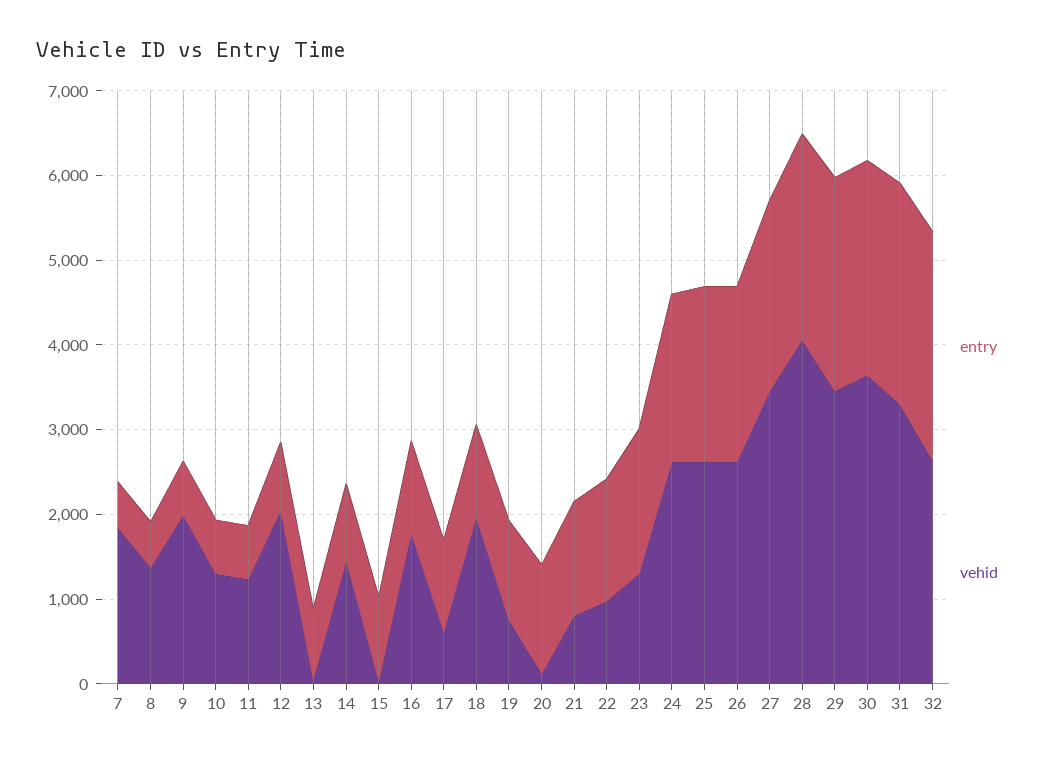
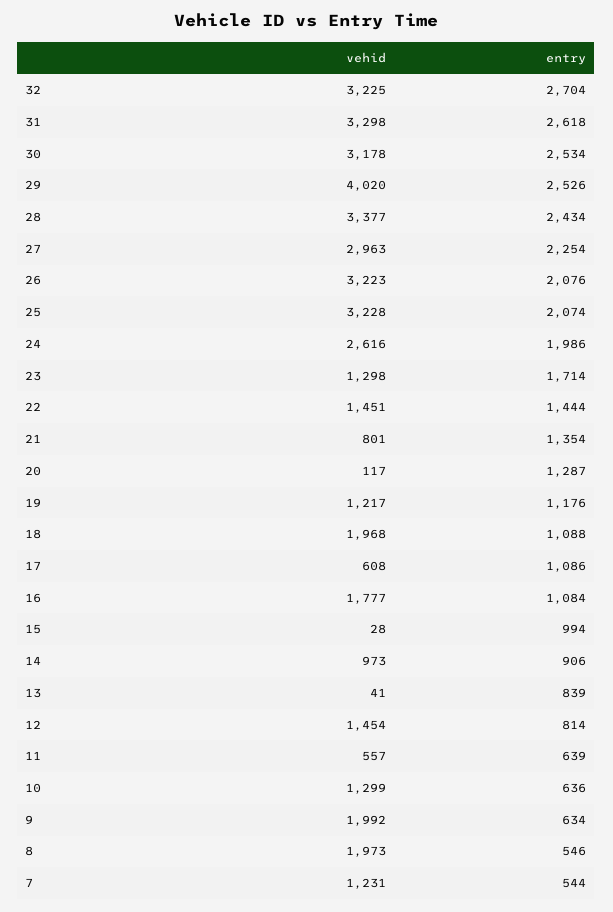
  {
    "entry": {
      "7": 544,
      "8": 546,
      "9": 634,
      "10": 636,
      "11": 639,
      "12": 814,
      "13": 839,
      "14": 906,
      "15": 994,
      "16": 1084,
      "17": 1086,
      "18": 1088,
      "19": 1176,
      "20": 1287,
      "21": 1354,
      "22": 1444,
      "23": 1714,
      "24": 1986,
      "25": 2074,
      "26": 2076,
      "27": 2254,
      "28": 2434,
      "29": 2526,
      "30": 2534,
      "31": 2618,
      "32": 2704
    },
    "vehid": {
-     "7": 1800,
+     "7": 1231,
-     "8": 1400,
+     "8": 1973,
      "9": 1992,
      "10": 1299,
-     "11": 1200,
+     "11": 557,
-     "12": 2000,
+     "12": 1454,
      "13": 41,
-     "14": 1400,
+     "14": 973,
      "15": 28,
      "16": 1777,
      "17": 608,
      "18": 1968,
-     "19": 800,
+     "19": 1217,
      "20": 117,
      "21": 801,
-     "22": 1000,
+     "22": 1451,
      "23": 1298,
      "24": 2616,
-     "25": 2600,
+     "25": 3228,
-     "26": 2600,
+     "26": 3223,
-     "27": 3400,
+     "27": 2963,
-     "28": 4000,
+     "28": 3377,
-     "29": 3400,
+     "29": 4020,
-     "30": 3600,
+     "30": 3178,
      "31": 3298,
-     "32": 2600
+     "32": 3225
    }
  }

